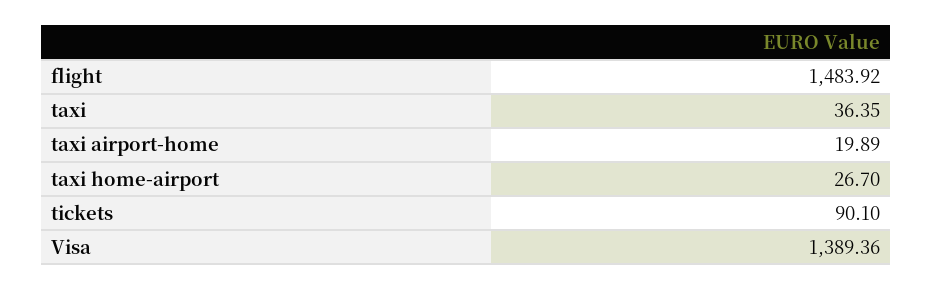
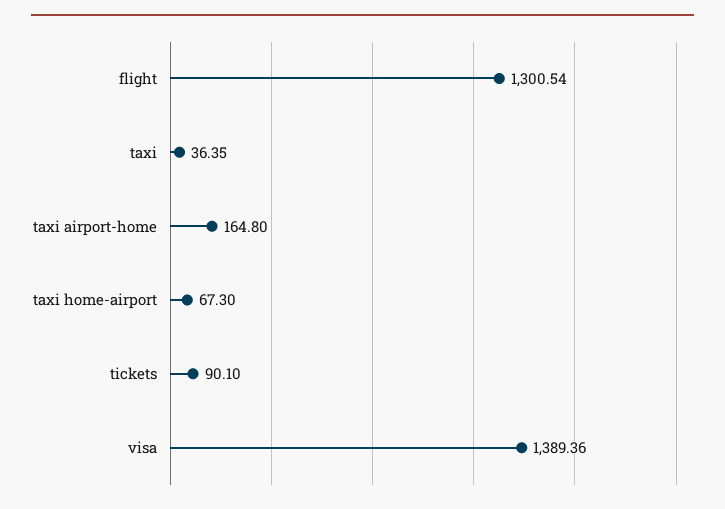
  {
-   "flight": 1483.92,
+   "flight": 1300.54,
    "taxi": 36.35,
-   "taxi airport-home": 19.89,
+   "taxi airport-home": 164.8,
-   "taxi home-airport": 26.7,
+   "taxi home-airport": 67.3,
    "tickets": 90.1,
    "Visa": 1389.36
  }

